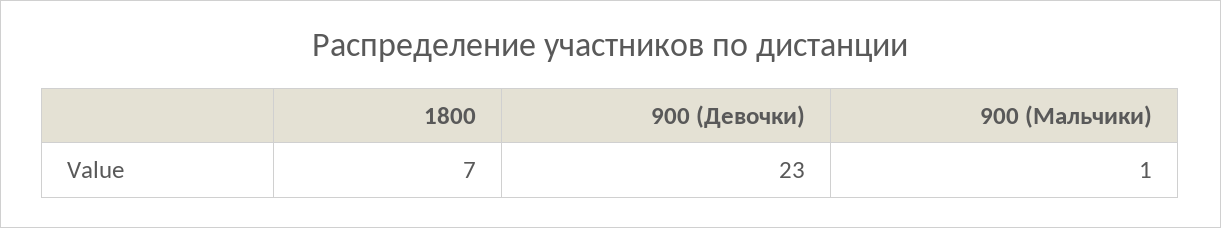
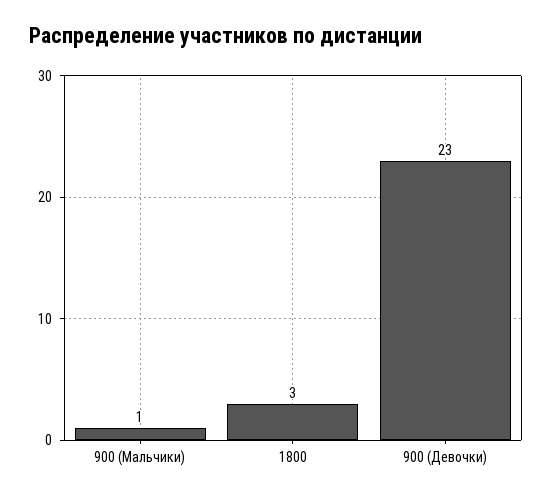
  {
-   "1800": 7,
+   "1800": 3,
    "900 (Девочки)": 23,
    "900 (Мальчики)": 1
  }

